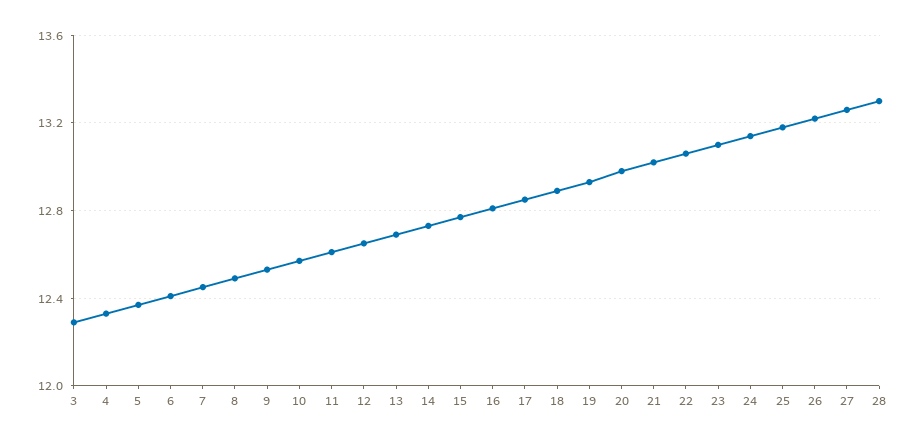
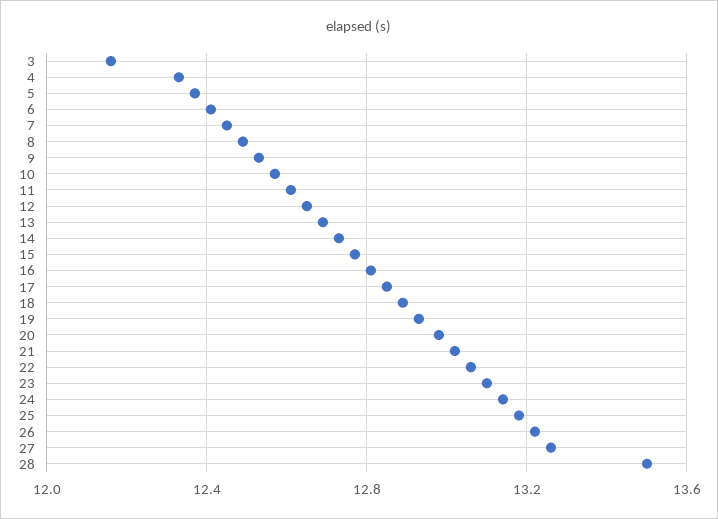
  {
-   "3": 12.3,
+   "3": 12.15,
    "4": 12.35,
    "5": 12.35,
    "6": 12.4,
    "7": 12.45,
    "8": 12.5,
    "9": 12.55,
    "10": 12.55,
    "11": 12.6,
    "12": 12.65,
    "13": 12.7,
    "14": 12.75,
    "15": 12.75,
    "16": 12.8,
    "17": 12.85,
    "18": 12.9,
    "19": 12.95,
    "20": 13,
    "21": 13,
    "22": 13.05,
    "23": 13.1,
    "24": 13.15,
    "25": 13.2,
    "26": 13.2,
    "27": 13.25,
-   "28": 13.3
+   "28": 13.5
  }

